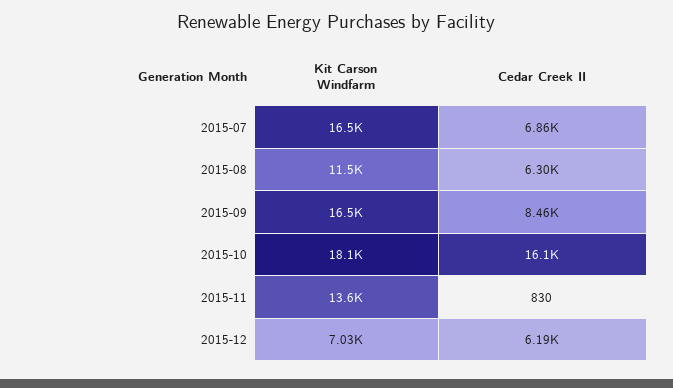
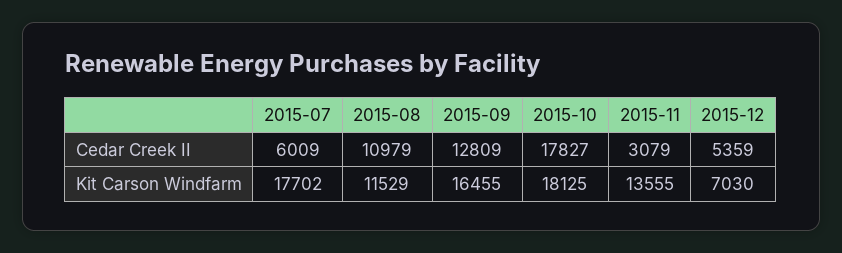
  {
    "Kit Carson Windfarm": {
-     "2015-07": 16500,
+     "2015-07": 17702,
      "2015-08": 11529,
      "2015-09": 16455,
      "2015-10": 18125,
      "2015-11": 13555,
      "2015-12": 7030
    },
    "Cedar Creek II": {
-     "2015-07": 6860,
+     "2015-07": 6009,
-     "2015-08": 6300,
+     "2015-08": 10979,
-     "2015-09": 8460,
+     "2015-09": 12809,
-     "2015-10": 16100,
+     "2015-10": 17827,
-     "2015-11": 830,
+     "2015-11": 3079,
-     "2015-12": 6190
+     "2015-12": 5359
    }
  }

